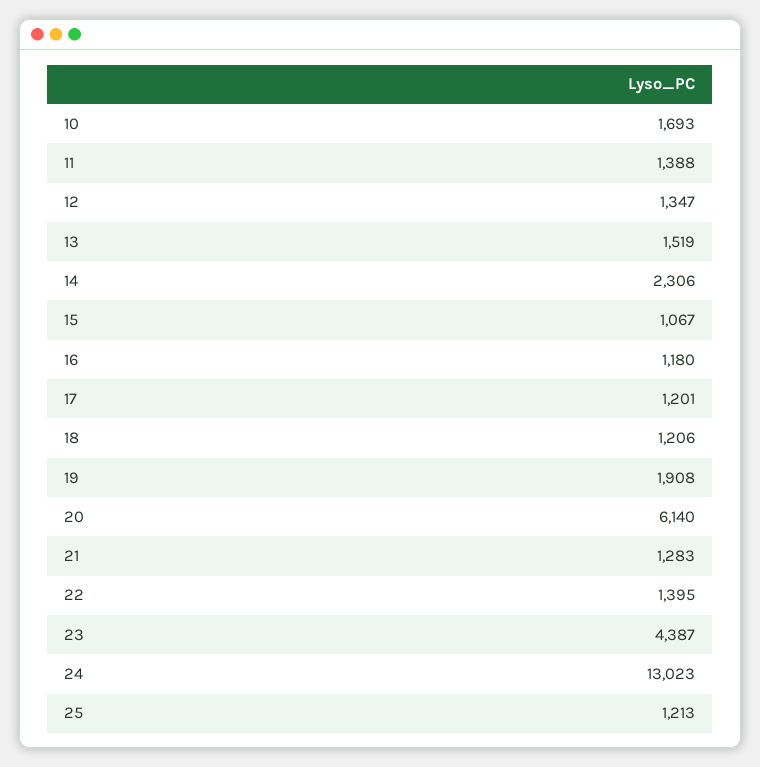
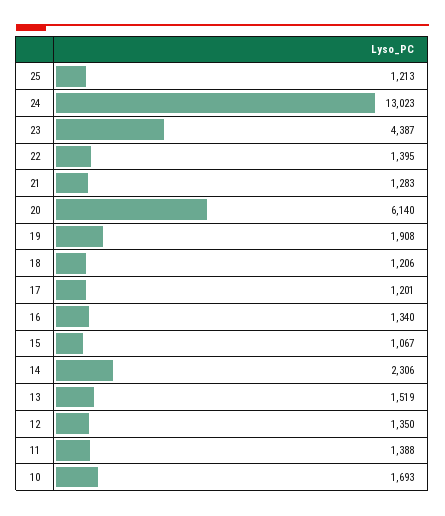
  {
    "10": 1693,
    "11": 1388,
-   "12": 1347,
+   "12": 1350,
    "13": 1519,
    "14": 2306,
    "15": 1067,
-   "16": 1180,
+   "16": 1340,
    "17": 1201,
    "18": 1206,
    "19": 1908,
    "20": 6140,
    "21": 1283,
    "22": 1395,
    "23": 4387,
    "24": 13023,
    "25": 1213
  }

